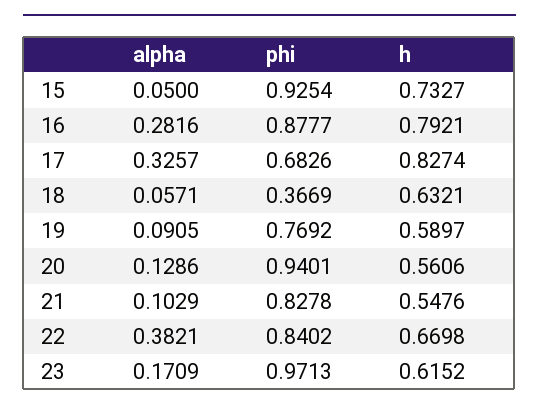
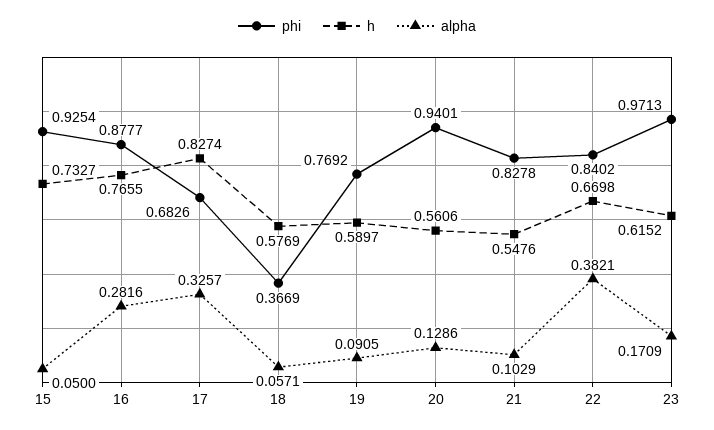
  {
    "alpha": {
      "15": 0.05,
      "16": 0.2816,
      "17": 0.3257,
      "18": 0.0571,
      "19": 0.0905,
      "20": 0.1286,
      "21": 0.1029,
      "22": 0.3821,
      "23": 0.1709
    },
    "phi": {
      "15": 0.9254,
      "16": 0.8777,
      "17": 0.6826,
      "18": 0.3669,
      "19": 0.7692,
      "20": 0.9401,
      "21": 0.8278,
      "22": 0.8402,
      "23": 0.9713
    },
    "h": {
      "15": 0.7327,
-     "16": 0.7921,
+     "16": 0.7655,
      "17": 0.8274,
-     "18": 0.6321,
+     "18": 0.5769,
      "19": 0.5897,
      "20": 0.5606,
      "21": 0.5476,
      "22": 0.6698,
      "23": 0.6152
    }
  }

